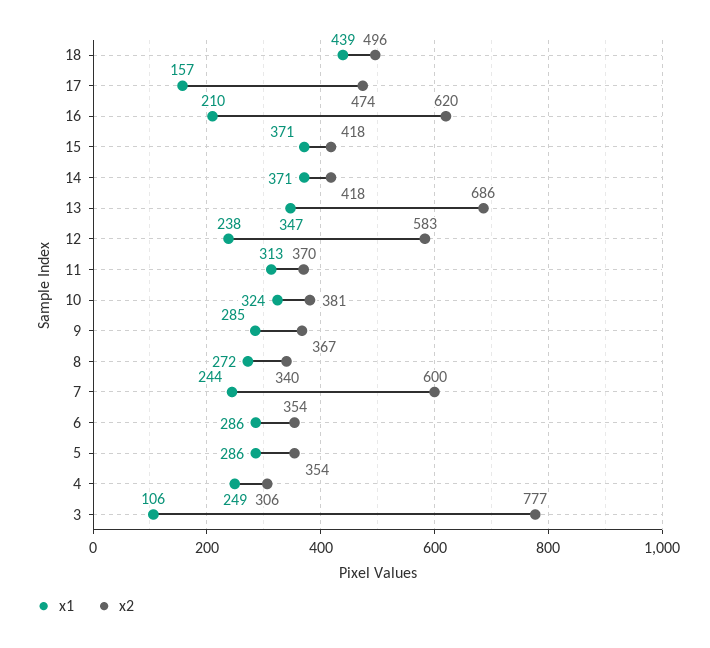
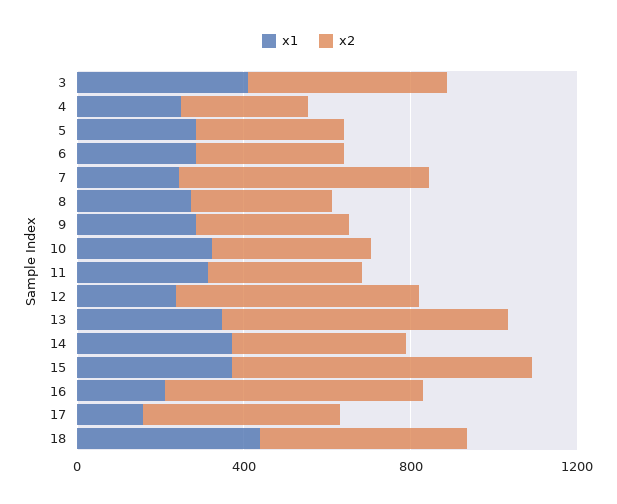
  {
    "x1": {
      "18": 439,
      "17": 157,
      "16": 210,
      "15": 371,
      "14": 371,
      "13": 347,
      "12": 238,
      "11": 313,
      "10": 324,
      "9": 285,
      "8": 272,
      "7": 244,
      "6": 286,
      "5": 286,
      "4": 249,
-     "3": 106
+     "3": 400
    },
    "x2": {
      "18": 496,
      "17": 474,
      "16": 620,
-     "15": 418,
+     "15": 700,
      "14": 418,
      "13": 686,
      "12": 583,
      "11": 370,
      "10": 381,
      "9": 367,
      "8": 340,
      "7": 600,
      "6": 354,
      "5": 354,
      "4": 306,
-     "3": 777
+     "3": 500
    }
  }

